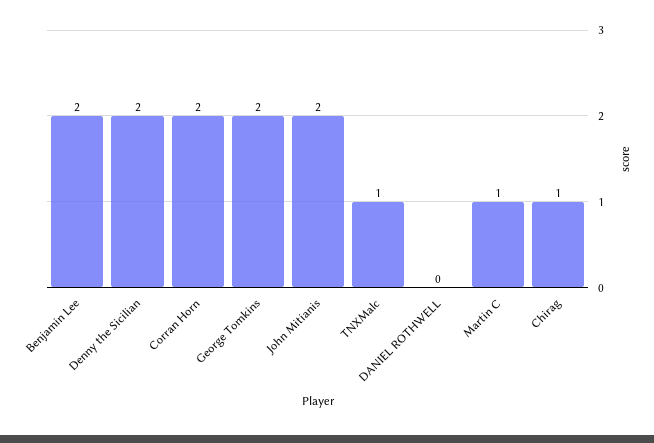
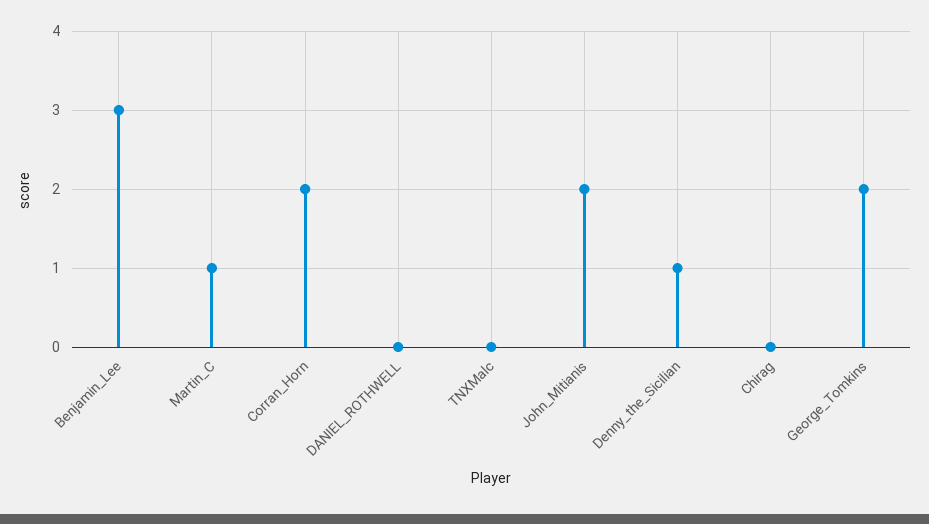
  {
-   "Benjamin Lee": 2,
+   "Benjamin Lee": 3,
-   "Denny the Sicilian": 2,
+   "Denny the Sicilian": 1,
    "Corran Horn": 2,
    "George Tomkins": 2,
    "John Mitianis": 2,
-   "TNXMalc": 1,
+   "TNXMalc": 0,
    "DANIEL ROTHWELL": 0,
    "Martin C": 1,
-   "Chirag": 1
+   "Chirag": 0
  }

